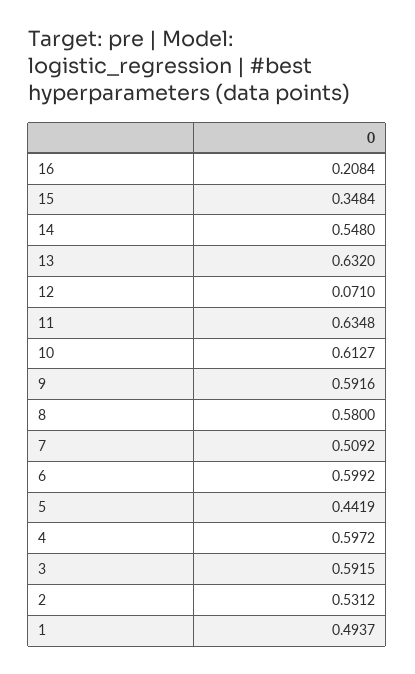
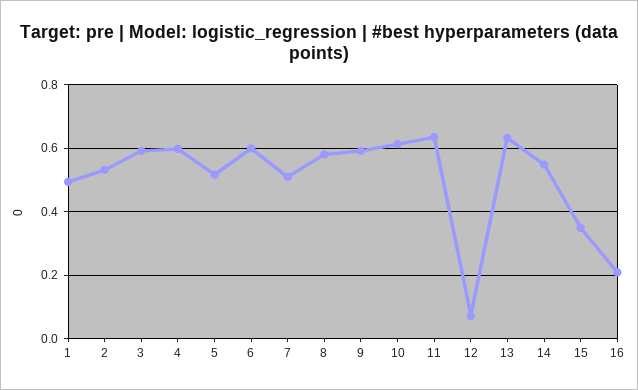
  {
    "16": 0.2084,
    "15": 0.3484,
    "14": 0.548,
    "13": 0.632,
    "12": 0.071,
    "11": 0.6348,
    "10": 0.6127,
    "9": 0.5916,
    "8": 0.58,
    "7": 0.5092,
    "6": 0.5992,
-   "5": 0.4419,
+   "5": 0.52,
    "4": 0.5972,
    "3": 0.5915,
    "2": 0.5312,
    "1": 0.4937
  }

